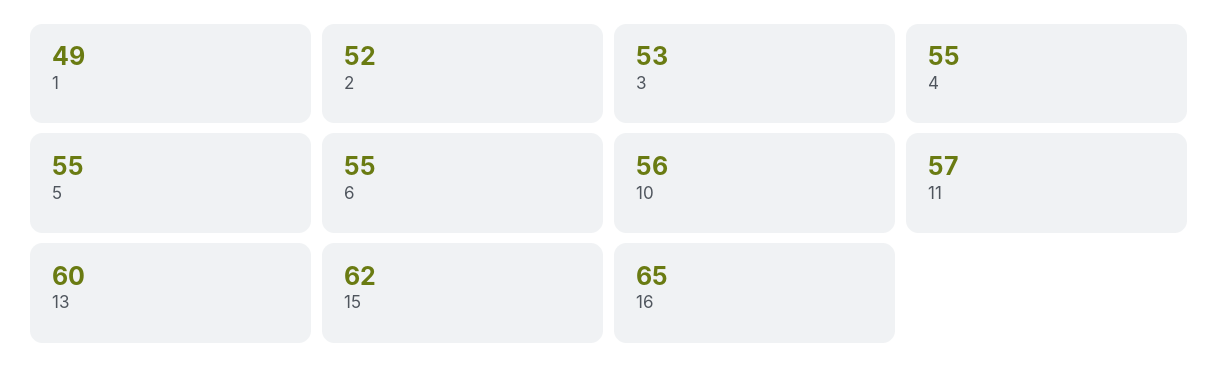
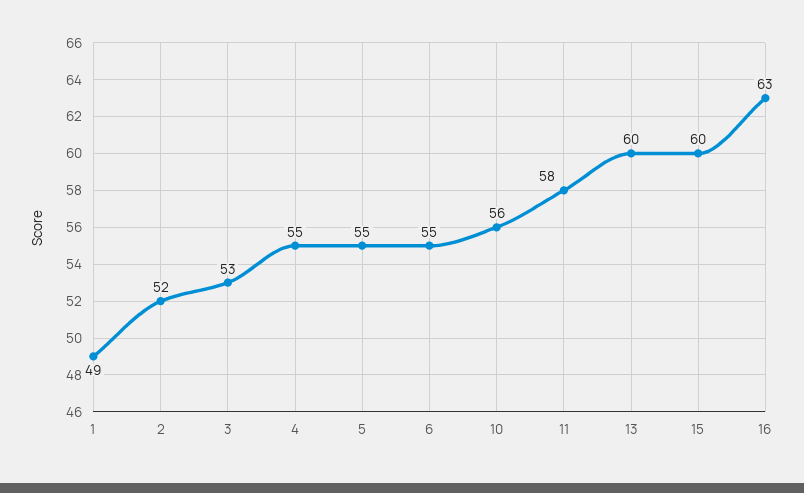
  {
    "1": 49,
    "2": 52,
    "3": 53,
    "4": 55,
    "5": 55,
    "6": 55,
    "10": 56,
-   "11": 57,
+   "11": 58,
    "13": 60,
-   "15": 62,
+   "15": 60,
-   "16": 65
+   "16": 63
  }

